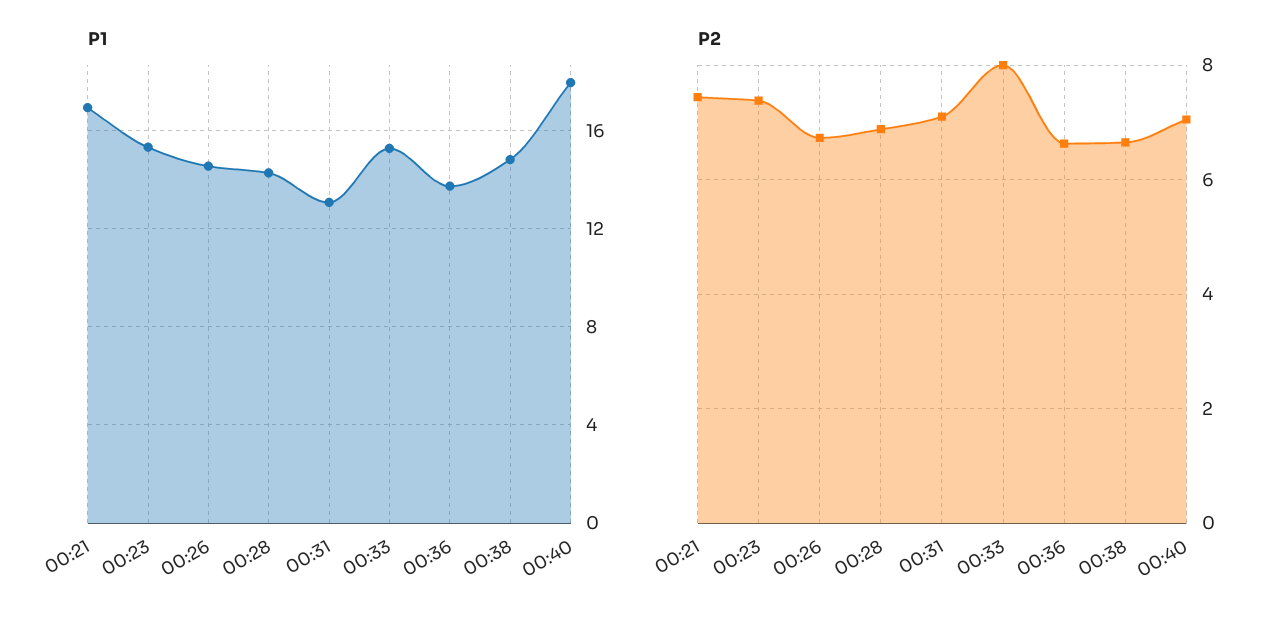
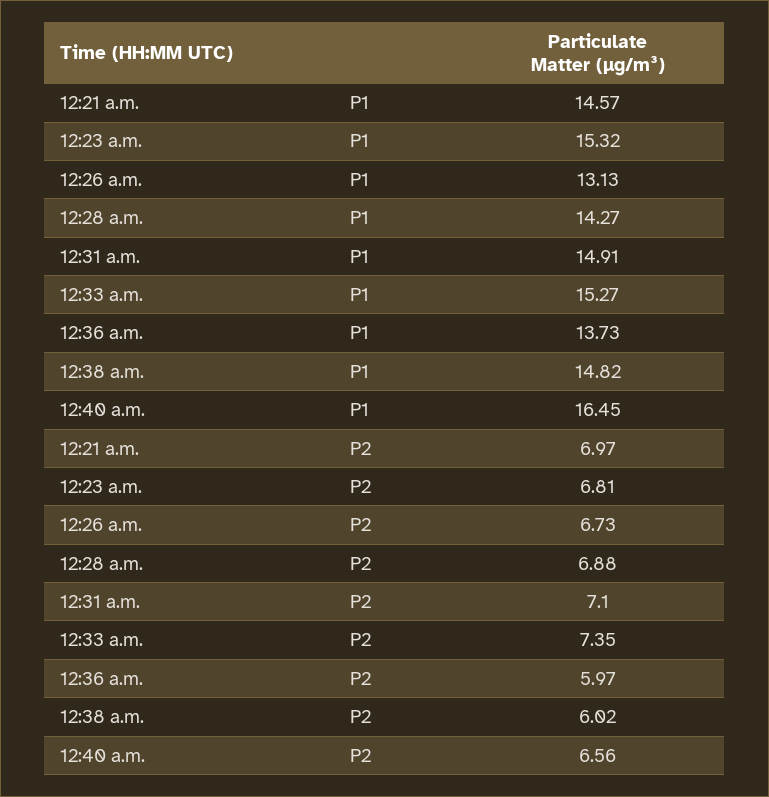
  {
    "P1": {
-     "00:21": 17,
+     "00:21": 14.57,
      "00:23": 15.32,
-     "00:26": 14.5,
+     "00:26": 13.13,
      "00:28": 14.27,
-     "00:31": 13,
+     "00:31": 14.91,
      "00:33": 15.27,
      "00:36": 13.73,
      "00:38": 14.82,
-     "00:40": 18
+     "00:40": 16.45
    },
    "P2": {
-     "00:21": 7.4,
+     "00:21": 6.97,
-     "00:23": 7.4,
+     "00:23": 6.81,
      "00:26": 6.73,
      "00:28": 6.88,
      "00:31": 7.1,
-     "00:33": 8,
+     "00:33": 7.35,
-     "00:36": 6.6,
+     "00:36": 5.97,
-     "00:38": 6.6,
+     "00:38": 6.02,
-     "00:40": 7
+     "00:40": 6.56
    }
  }

